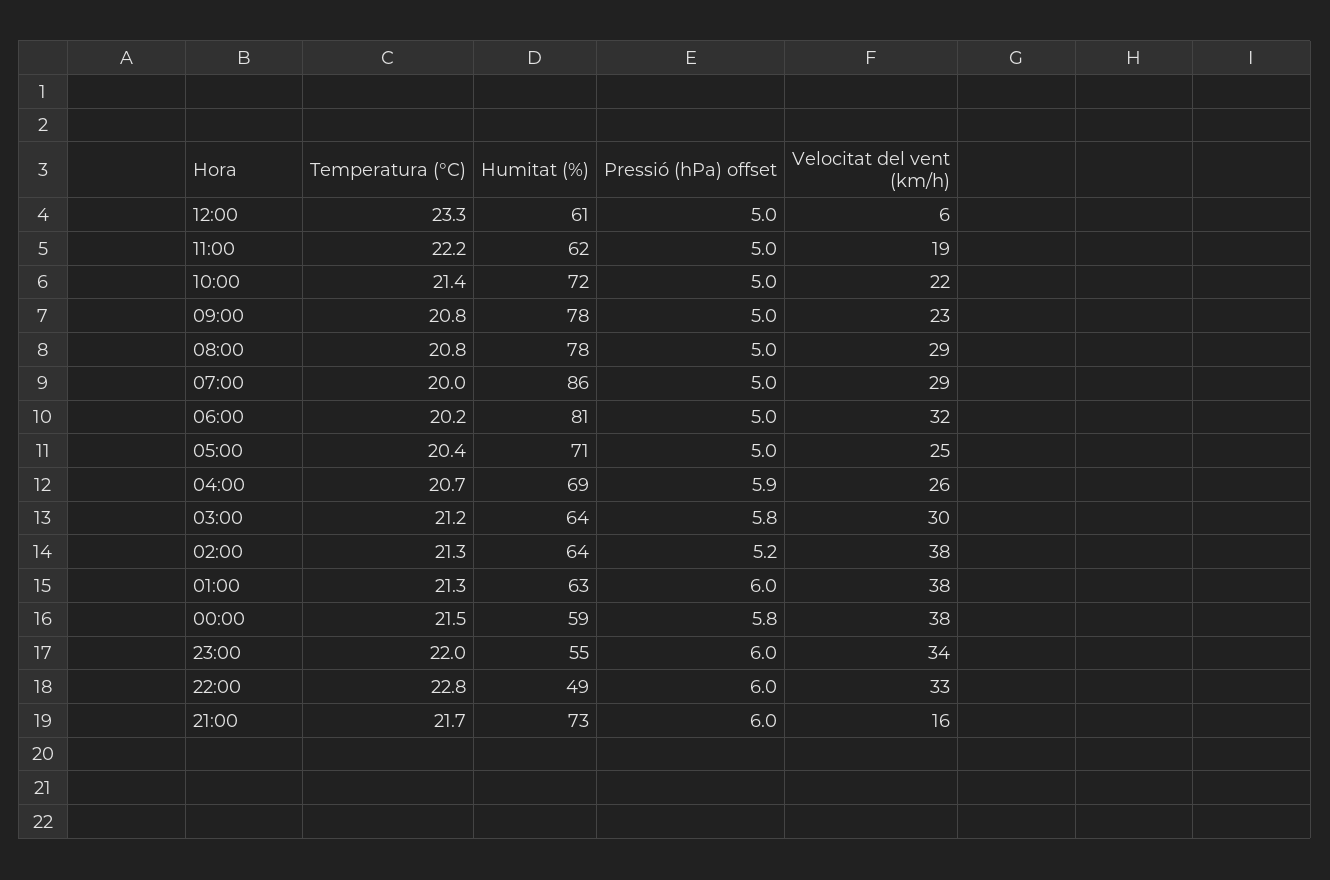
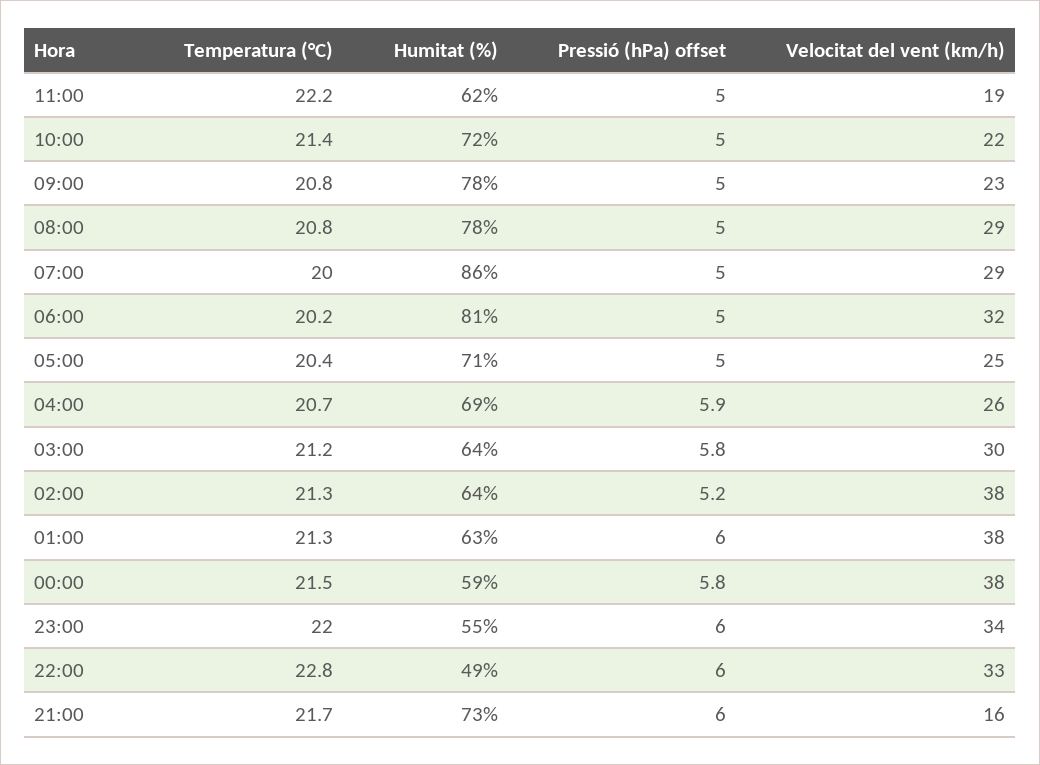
  {
    "Temperatura (°C)": {
-     "12:00": 23.3,
      "11:00": 22.2,
      "10:00": 21.4,
      "09:00": 20.8,
      "08:00": 20.8,
      "07:00": 20,
      "06:00": 20.2,
      "05:00": 20.4,
      "04:00": 20.7,
      "03:00": 21.2,
      "02:00": 21.3,
      "01:00": 21.3,
      "00:00": 21.5,
      "23:00": 22,
      "22:00": 22.8,
      "21:00": 21.7
    },
    "Humitat (%)": {
-     "12:00": 61,
      "11:00": 62,
      "10:00": 72,
      "09:00": 78,
      "08:00": 78,
      "07:00": 86,
      "06:00": 81,
      "05:00": 71,
      "04:00": 69,
      "03:00": 64,
      "02:00": 64,
      "01:00": 63,
      "00:00": 59,
      "23:00": 55,
      "22:00": 49,
      "21:00": 73
    },
    "Pressió (hPa) offset": {
-     "12:00": 5,
      "11:00": 5,
      "10:00": 5,
      "09:00": 5,
      "08:00": 5,
      "07:00": 5,
      "06:00": 5,
      "05:00": 5,
      "04:00": 5.9,
      "03:00": 5.8,
      "02:00": 5.2,
      "01:00": 6,
      "00:00": 5.8,
      "23:00": 6,
      "22:00": 6,
      "21:00": 6
    },
    "Velocitat del vent (km/h)": {
-     "12:00": 6,
      "11:00": 19,
      "10:00": 22,
      "09:00": 23,
      "08:00": 29,
      "07:00": 29,
      "06:00": 32,
      "05:00": 25,
      "04:00": 26,
      "03:00": 30,
      "02:00": 38,
      "01:00": 38,
      "00:00": 38,
      "23:00": 34,
      "22:00": 33,
      "21:00": 16
    }
  }

